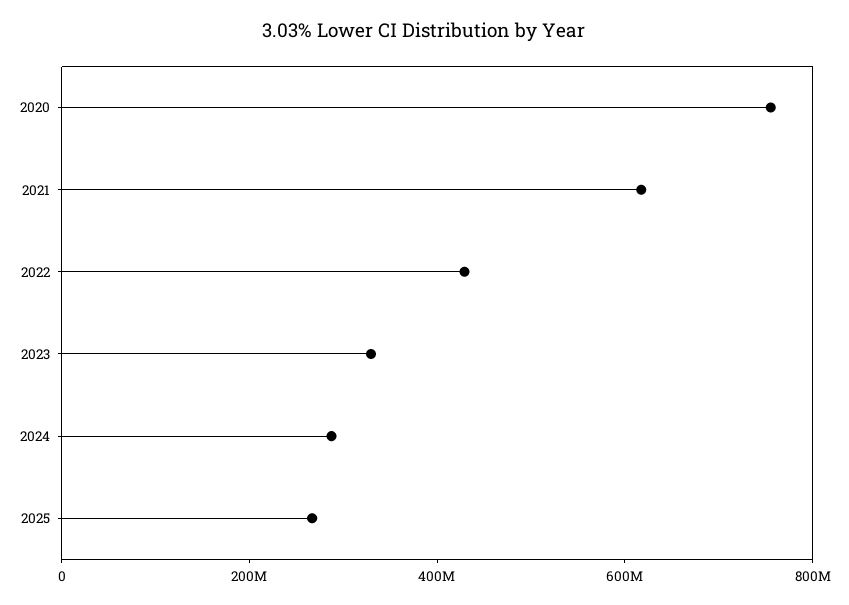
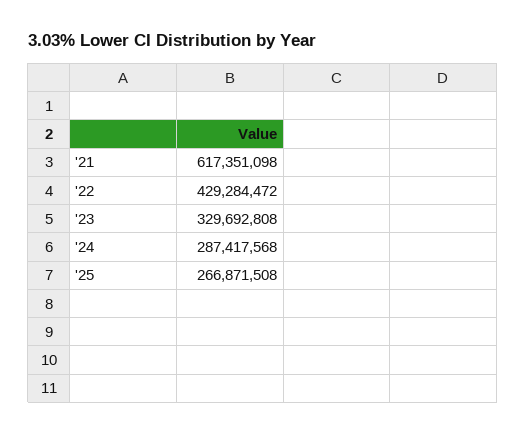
  {
-   "2020": 750000000,
    "2021": 617351098,
    "2022": 429284472,
    "2023": 329692808,
    "2024": 287417568,
    "2025": 266871508
  }

